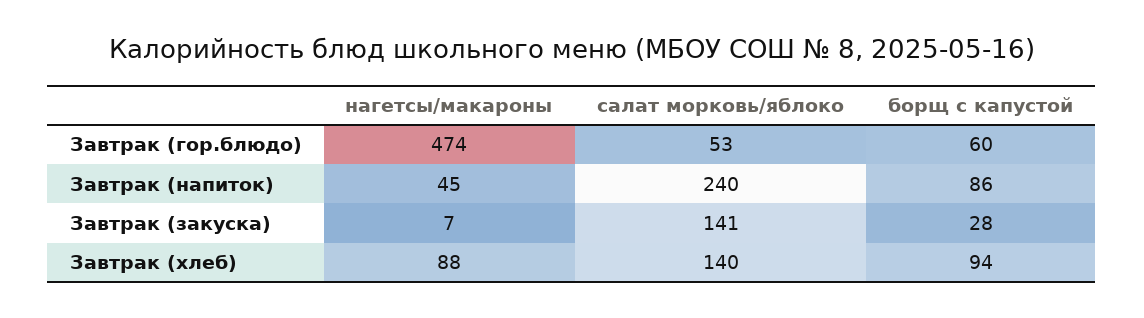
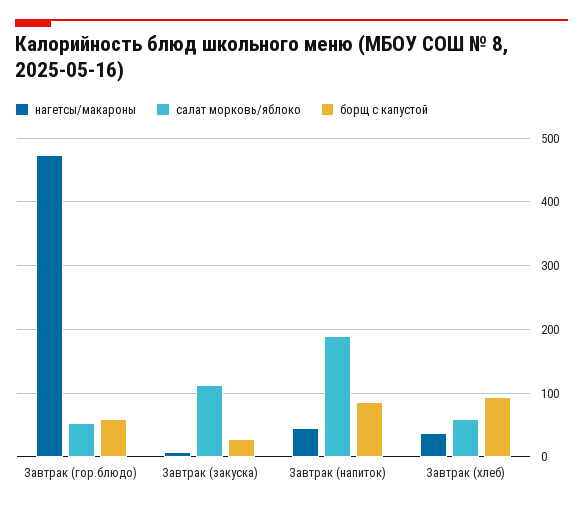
  {
    "нагетсы/макароны": {
      "Завтрак (гор.блюдо)": 474,
      "Завтрак (напиток)": 45,
      "Завтрак (закуска)": 7,
-     "Завтрак (хлеб)": 88
+     "Завтрак (хлеб)": 40
    },
    "салат морковь/яблоко": {
      "Завтрак (гор.блюдо)": 53,
-     "Завтрак (напиток)": 240,
+     "Завтрак (напиток)": 190,
-     "Завтрак (закуска)": 141,
+     "Завтрак (закуска)": 110,
-     "Завтрак (хлеб)": 140
+     "Завтрак (хлеб)": 60
    },
    "борщ с капустой": {
      "Завтрак (гор.блюдо)": 60,
      "Завтрак (напиток)": 86,
      "Завтрак (закуска)": 28,
      "Завтрак (хлеб)": 94
    }
  }

